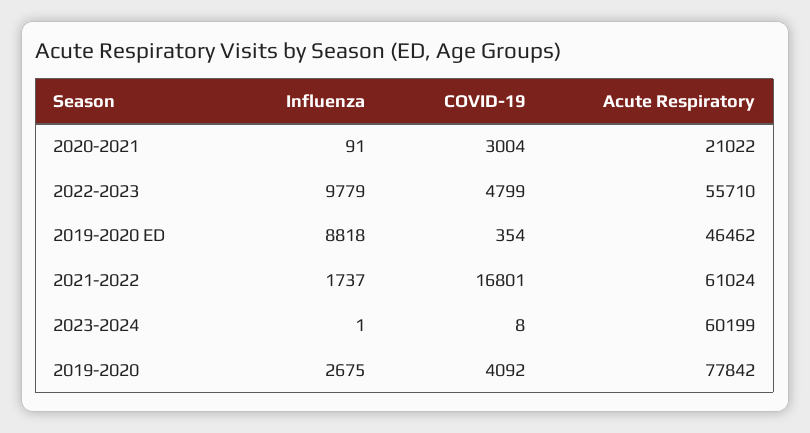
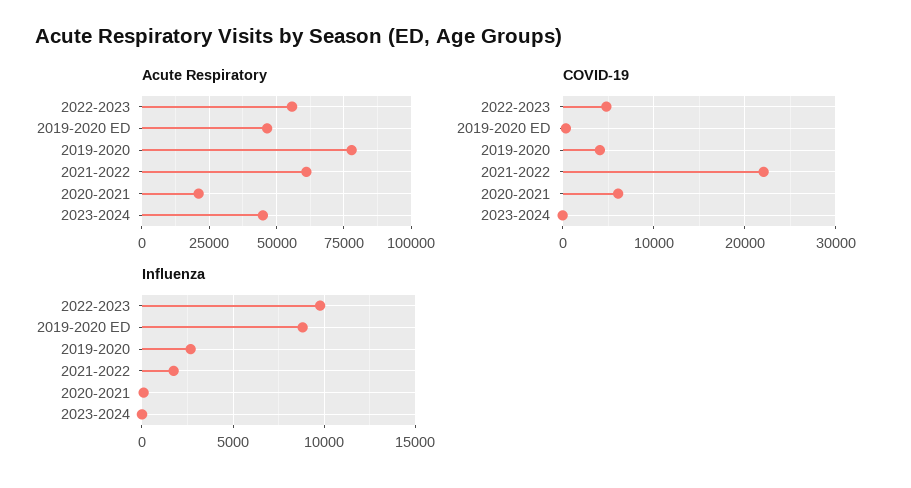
  {
    "Influenza": {
      "2020-2021": 91,
      "2022-2023": 9779,
      "2019-2020 ED": 8818,
      "2021-2022": 1737,
      "2023-2024": 1,
      "2019-2020": 2675
    },
    "COVID-19": {
-     "2020-2021": 3004,
+     "2020-2021": 6000,
      "2022-2023": 4799,
      "2019-2020 ED": 354,
-     "2021-2022": 16801,
+     "2021-2022": 22000,
      "2023-2024": 8,
      "2019-2020": 4092
    },
    "Acute Respiratory": {
      "2020-2021": 21022,
      "2022-2023": 55710,
      "2019-2020 ED": 46462,
      "2021-2022": 61024,
-     "2023-2024": 60199,
+     "2023-2024": 45000,
      "2019-2020": 77842
    }
  }

